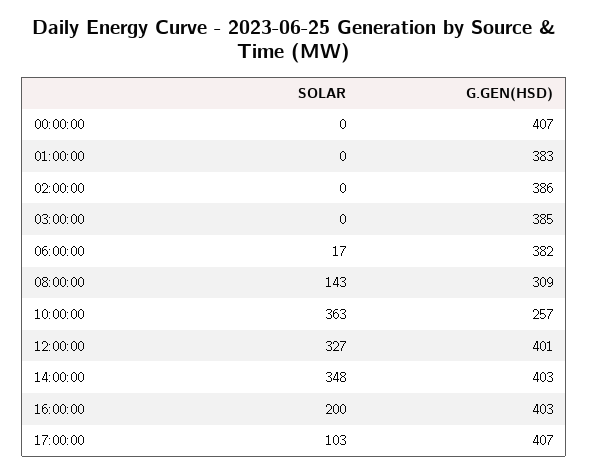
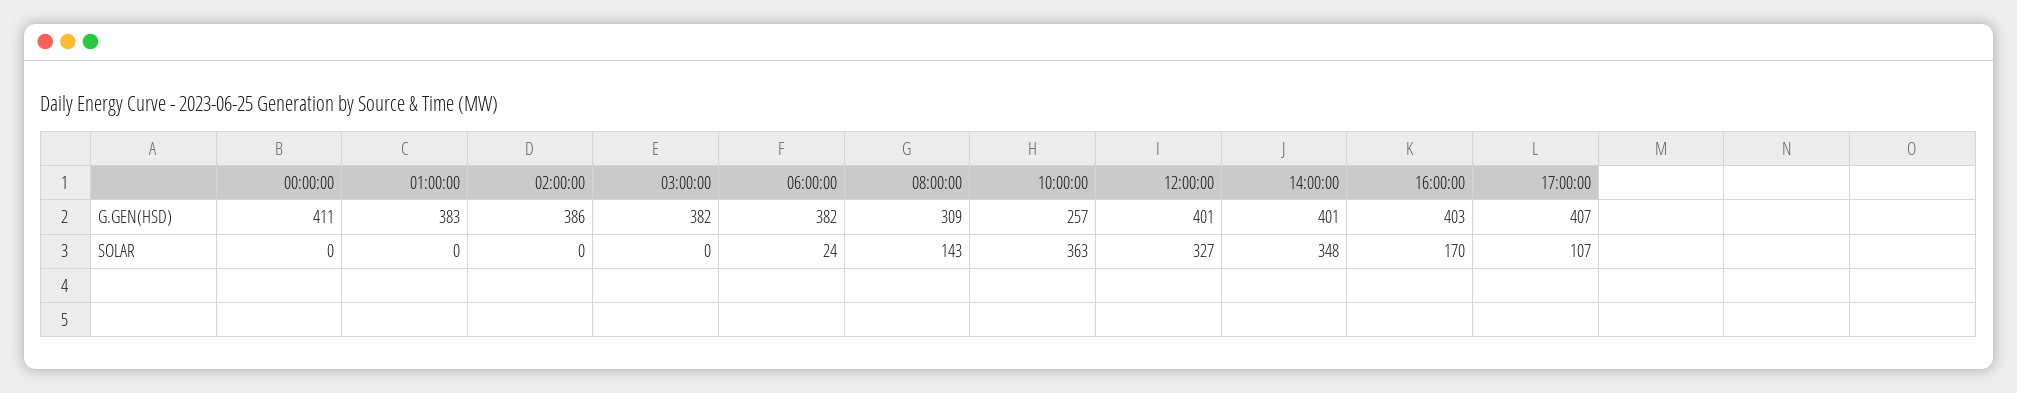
  {
    "SOLAR": {
      "00:00:00": 0,
      "01:00:00": 0,
      "02:00:00": 0,
      "03:00:00": 0,
-     "06:00:00": 17,
+     "06:00:00": 24,
      "08:00:00": 143,
      "10:00:00": 363,
      "12:00:00": 327,
      "14:00:00": 348,
-     "16:00:00": 200,
+     "16:00:00": 170,
-     "17:00:00": 103
+     "17:00:00": 107
    },
    "G.GEN(HSD)": {
-     "00:00:00": 407,
+     "00:00:00": 411,
      "01:00:00": 383,
      "02:00:00": 386,
-     "03:00:00": 385,
+     "03:00:00": 382,
      "06:00:00": 382,
      "08:00:00": 309,
      "10:00:00": 257,
      "12:00:00": 401,
-     "14:00:00": 403,
+     "14:00:00": 401,
      "16:00:00": 403,
      "17:00:00": 407
    }
  }

